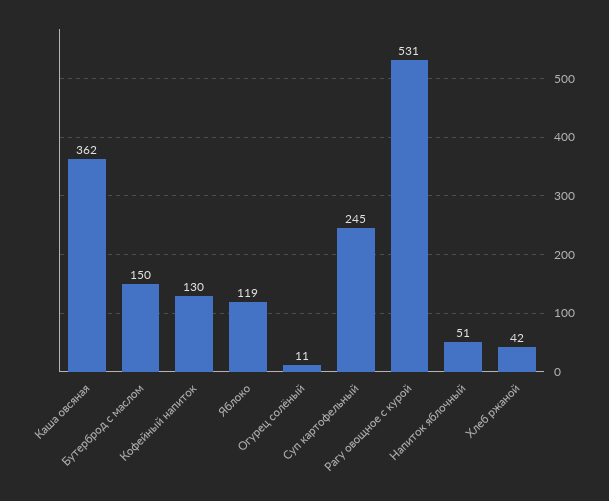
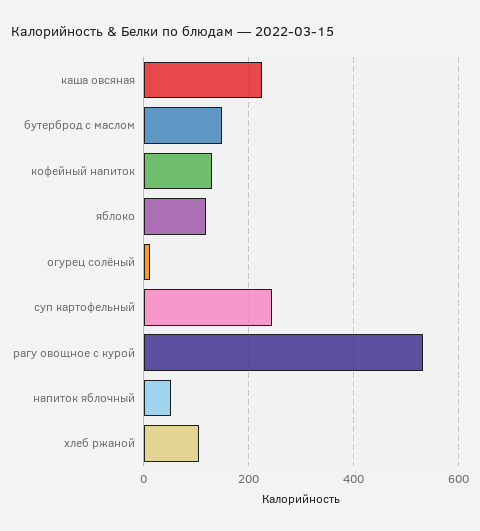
  {
-   "Каша овсяная": 362,
+   "Каша овсяная": 220,
    "Бутерброд с маслом": 150,
    "Кофейный напиток": 130,
    "Яблоко": 119,
    "Огурец солёный": 11,
    "Суп картофельный": 245,
    "Рагу овощное с курой": 531,
    "Напиток яблочный": 51,
-   "Хлеб ржаной": 42
+   "Хлеб ржаной": 100
  }

